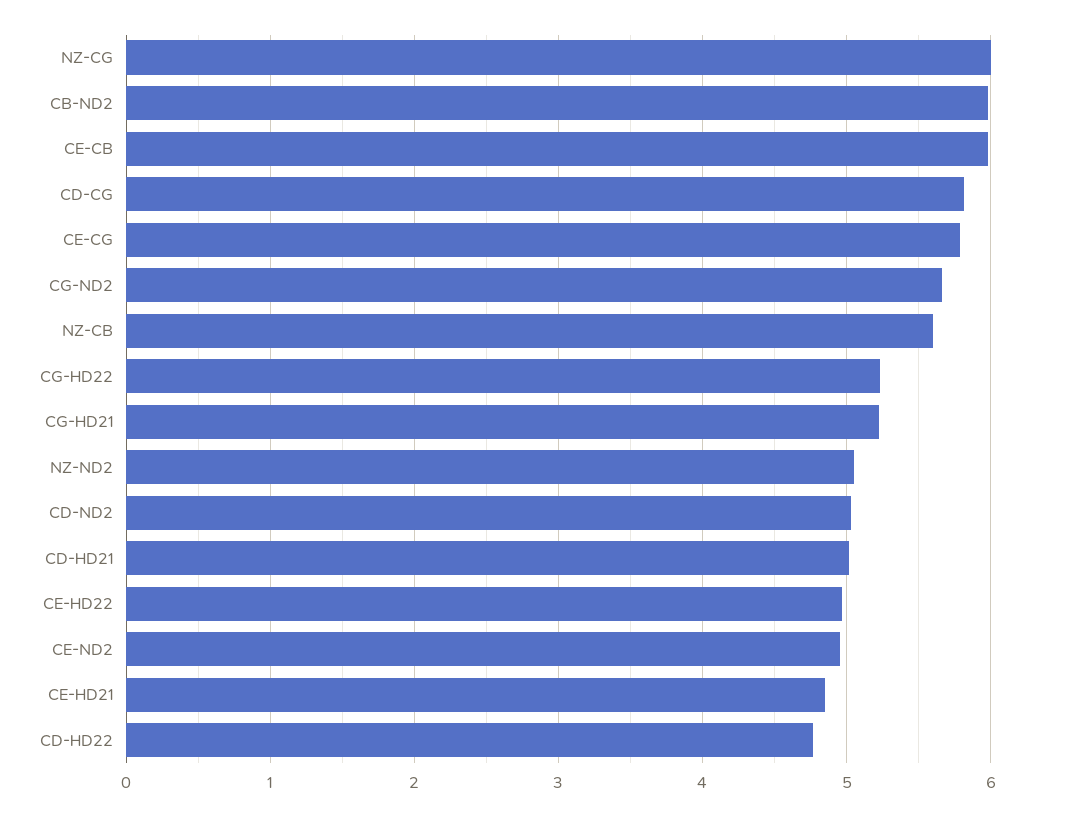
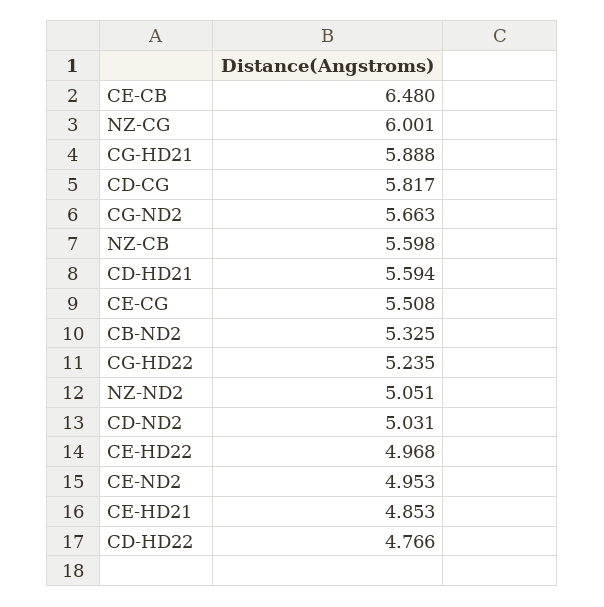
  {
    "NZ-CG": 6.001,
-   "CB-ND2": 6,
+   "CB-ND2": 5.325,
-   "CE-CB": 6,
+   "CE-CB": 6.48,
    "CD-CG": 5.817,
-   "CE-CG": 5.8,
+   "CE-CG": 5.508,
    "CG-ND2": 5.663,
    "NZ-CB": 5.598,
    "CG-HD22": 5.235,
-   "CG-HD21": 5.2,
+   "CG-HD21": 5.888,
    "NZ-ND2": 5.051,
    "CD-ND2": 5.031,
-   "CD-HD21": 5,
+   "CD-HD21": 5.594,
    "CE-HD22": 4.968,
    "CE-ND2": 4.953,
    "CE-HD21": 4.853,
    "CD-HD22": 4.766
  }

